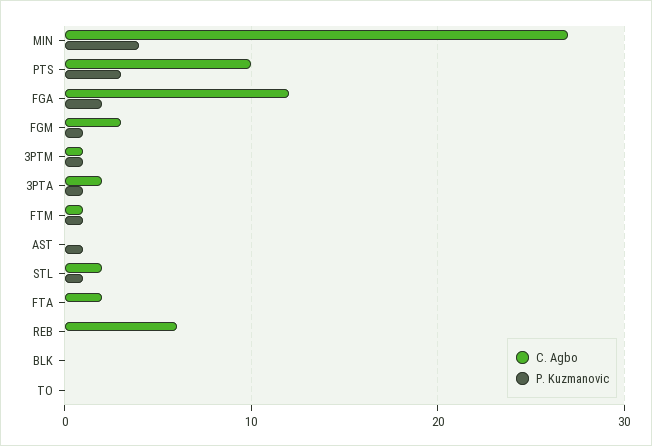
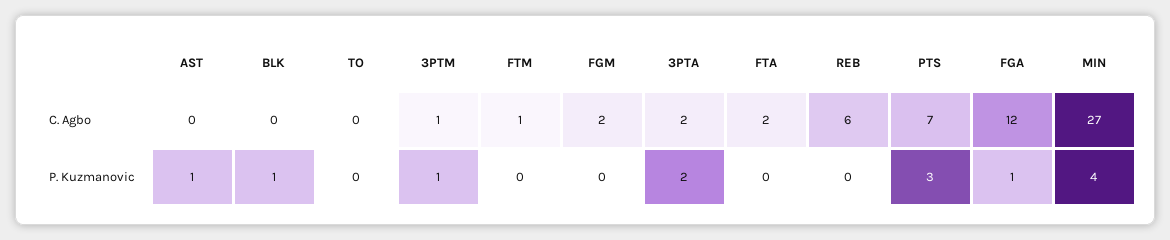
  {
    "C. Agbo": {
      "MIN": 27,
-     "PTS": 10,
+     "PTS": 7,
      "FGA": 12,
-     "FGM": 3,
+     "FGM": 2,
      "3PTM": 1,
      "3PTA": 2,
      "FTM": 1,
      "AST": 0,
-     "STL": 2,
      "FTA": 2,
      "REB": 6,
      "BLK": 0,
      "TO": 0
    },
    "P. Kuzmanovic": {
      "MIN": 4,
      "PTS": 3,
-     "FGA": 2,
+     "FGA": 1,
-     "FGM": 1,
+     "FGM": 0,
      "3PTM": 1,
-     "3PTA": 1,
+     "3PTA": 2,
-     "FTM": 1,
+     "FTM": 0,
      "AST": 1,
-     "STL": 1,
      "FTA": 0,
      "REB": 0,
-     "BLK": 0,
+     "BLK": 1,
      "TO": 0
    }
  }

